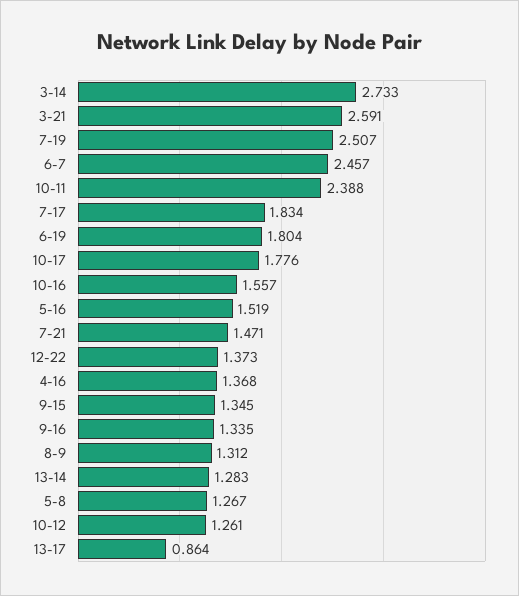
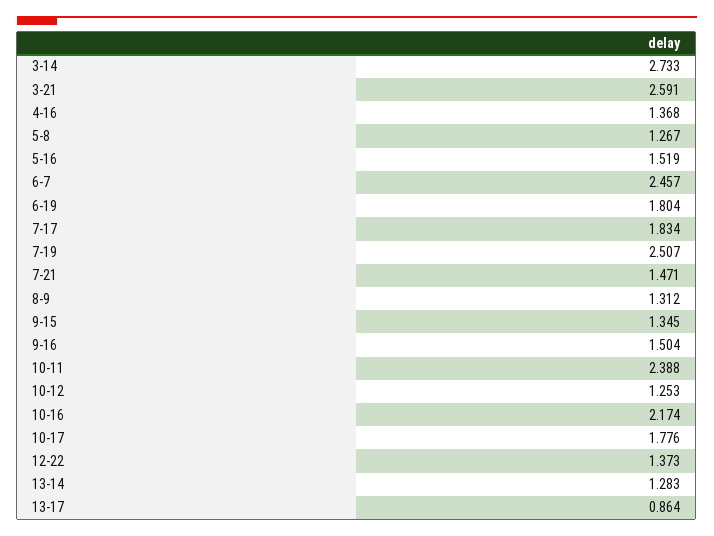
  {
    "3-14": 2.733,
    "3-21": 2.591,
    "7-19": 2.507,
    "6-7": 2.457,
    "10-11": 2.388,
    "7-17": 1.834,
    "6-19": 1.804,
    "10-17": 1.776,
-   "10-16": 1.557,
+   "10-16": 2.174,
    "5-16": 1.519,
    "7-21": 1.471,
    "12-22": 1.373,
    "4-16": 1.368,
    "9-15": 1.345,
-   "9-16": 1.335,
+   "9-16": 1.504,
    "8-9": 1.312,
    "13-14": 1.283,
    "5-8": 1.267,
-   "10-12": 1.261,
+   "10-12": 1.253,
    "13-17": 0.864
  }

